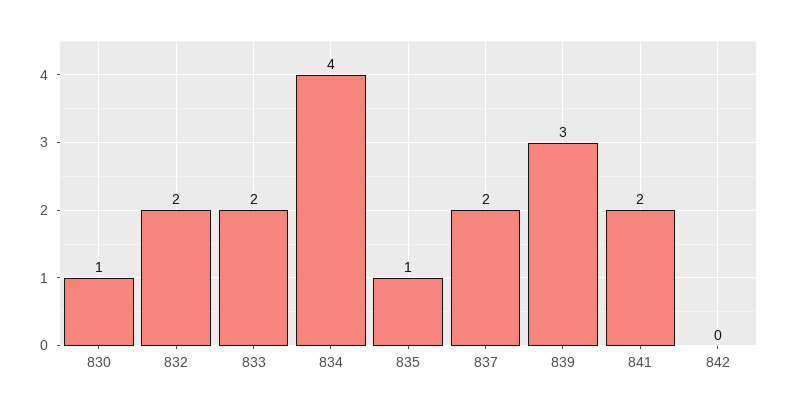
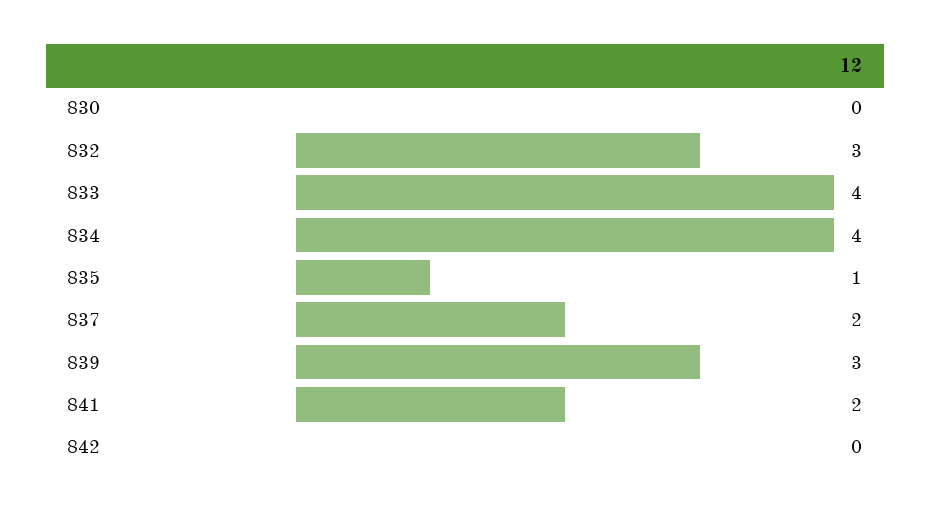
  {
-   "830": 1,
+   "830": 0,
-   "832": 2,
+   "832": 3,
-   "833": 2,
+   "833": 4,
    "834": 4,
    "835": 1,
    "837": 2,
    "839": 3,
    "841": 2,
    "842": 0
  }

